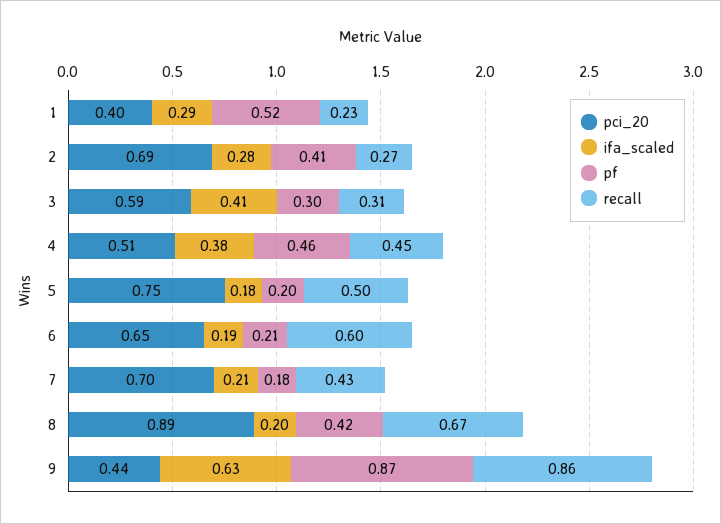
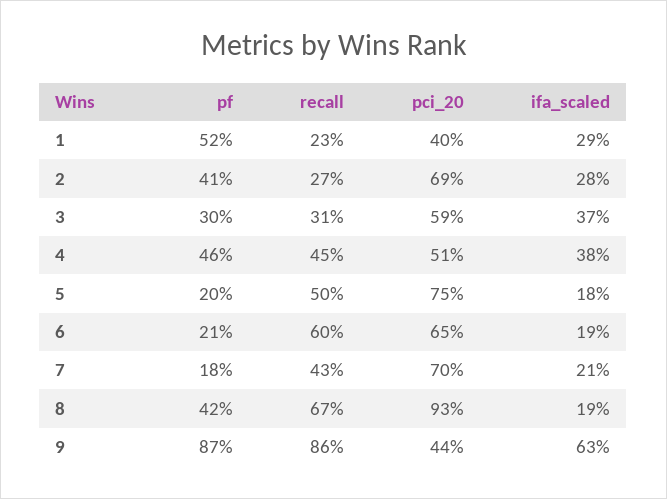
  {
    "pci_20": {
      "1": 0.4,
      "2": 0.69,
      "3": 0.59,
      "4": 0.51,
      "5": 0.75,
      "6": 0.65,
      "7": 0.7,
-     "8": 0.89,
+     "8": 0.93,
      "9": 0.44
    },
    "ifa_scaled": {
      "1": 0.29,
      "2": 0.28,
-     "3": 0.41,
+     "3": 0.37,
      "4": 0.38,
      "5": 0.18,
      "6": 0.19,
      "7": 0.21,
-     "8": 0.2,
+     "8": 0.19,
      "9": 0.63
    },
    "pf": {
      "1": 0.52,
      "2": 0.41,
      "3": 0.3,
      "4": 0.46,
      "5": 0.2,
      "6": 0.21,
      "7": 0.18,
      "8": 0.42,
      "9": 0.87
    },
    "recall": {
      "1": 0.23,
      "2": 0.27,
      "3": 0.31,
      "4": 0.45,
      "5": 0.5,
      "6": 0.6,
      "7": 0.43,
      "8": 0.67,
      "9": 0.86
    }
  }

